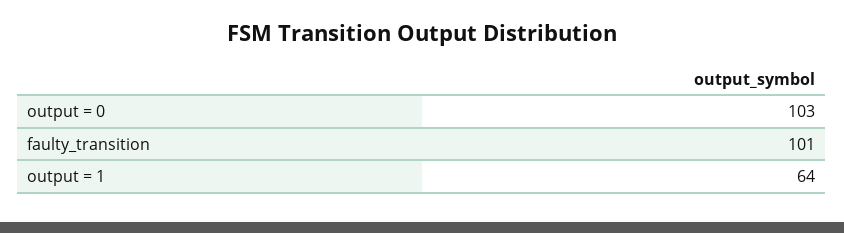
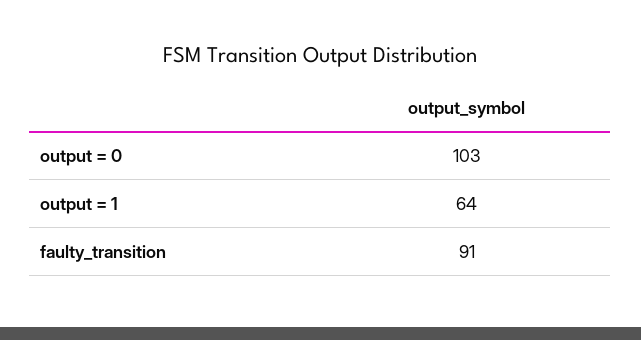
  {
    "output = 0": 103,
-   "faulty_transition": 101,
+   "faulty_transition": 91,
    "output = 1": 64
  }

